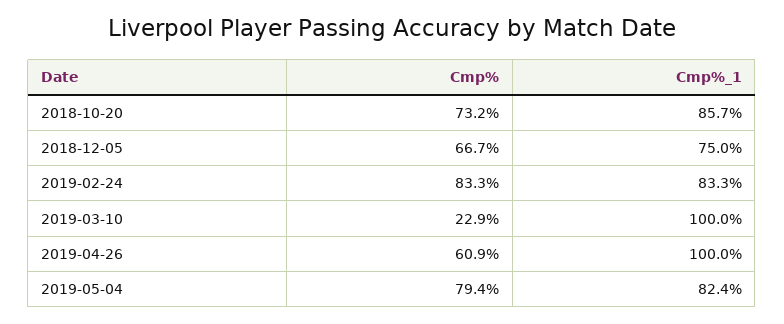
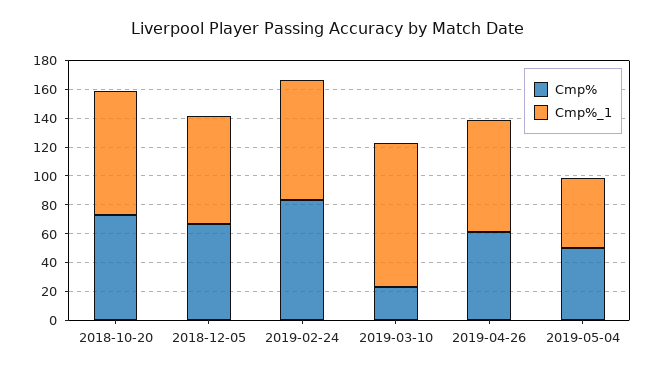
  {
    "Cmp%": {
      "2018-10-20": 73.2,
      "2018-12-05": 66.7,
      "2019-02-24": 83.3,
      "2019-03-10": 22.9,
      "2019-04-26": 60.9,
-     "2019-05-04": 79.4
+     "2019-05-04": 50
    },
    "Cmp%_1": {
      "2018-10-20": 85.7,
      "2018-12-05": 75,
      "2019-02-24": 83.3,
      "2019-03-10": 100,
-     "2019-04-26": 100,
+     "2019-04-26": 80,
-     "2019-05-04": 82.4
+     "2019-05-04": 50
    }
  }

